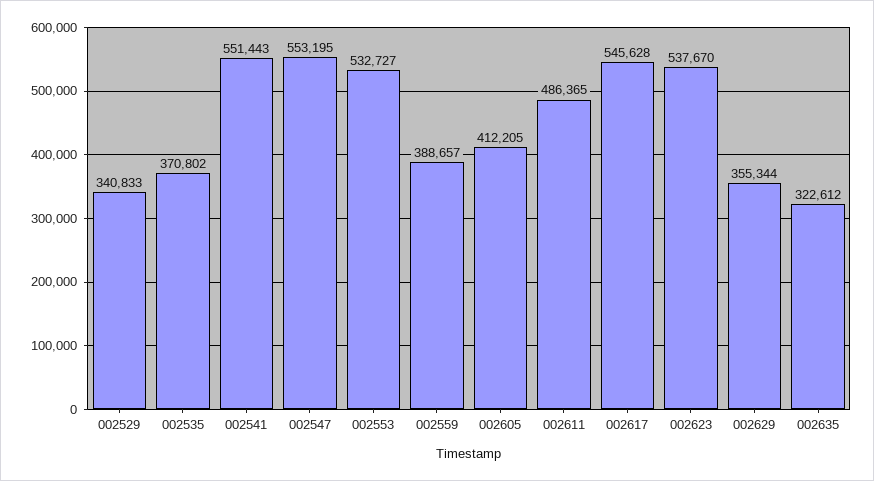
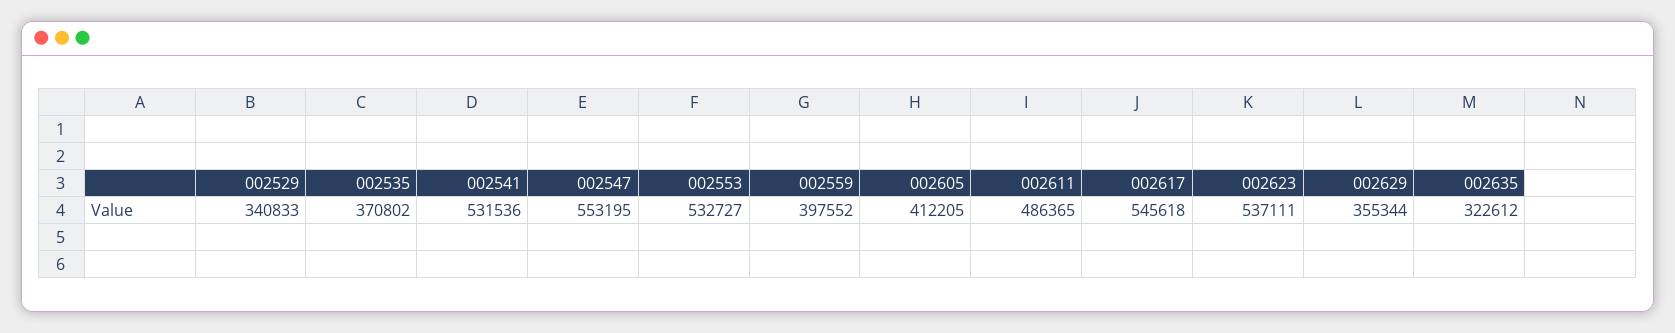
  {
    "002529": 340833,
    "002535": 370802,
-   "002541": 551443,
+   "002541": 531536,
    "002547": 553195,
    "002553": 532727,
-   "002559": 388657,
+   "002559": 397552,
    "002605": 412205,
    "002611": 486365,
-   "002617": 545628,
+   "002617": 545618,
-   "002623": 537670,
+   "002623": 537111,
    "002629": 355344,
    "002635": 322612
  }

